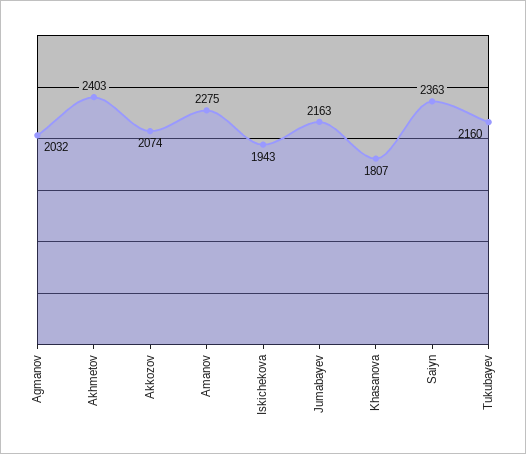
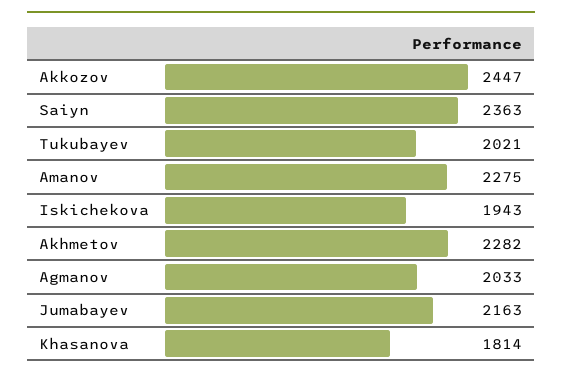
  {
-   "Agmanov": 2032,
+   "Agmanov": 2033,
-   "Akhmetov": 2403,
+   "Akhmetov": 2282,
-   "Akkozov": 2074,
+   "Akkozov": 2447,
    "Amanov": 2275,
    "Iskichekova": 1943,
    "Jumabayev": 2163,
-   "Khasanova": 1807,
+   "Khasanova": 1814,
    "Saiyn": 2363,
-   "Tukubayev": 2160
+   "Tukubayev": 2021
  }

